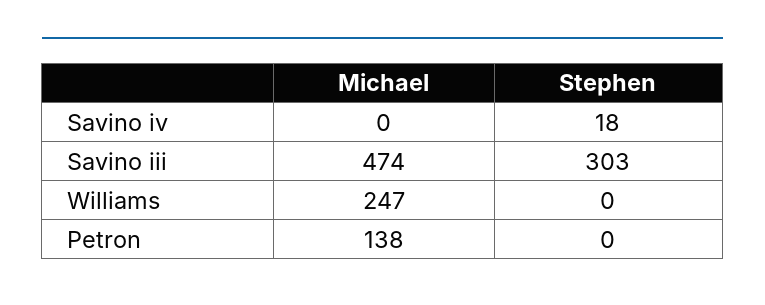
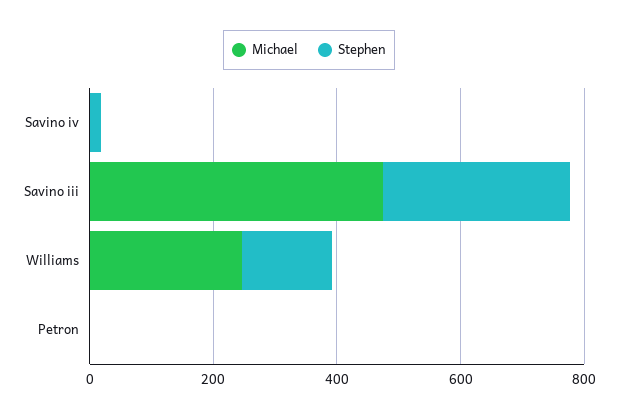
  {
    "Michael": {
      "Savino iv": 0,
      "Savino iii": 474,
      "Williams": 247,
-     "Petron": 138
+     "Petron": 0
    },
    "Stephen": {
      "Savino iv": 18,
      "Savino iii": 303,
-     "Williams": 0,
+     "Williams": 150,
      "Petron": 0
    }
  }

